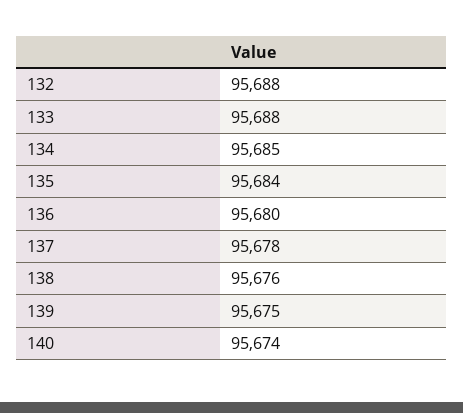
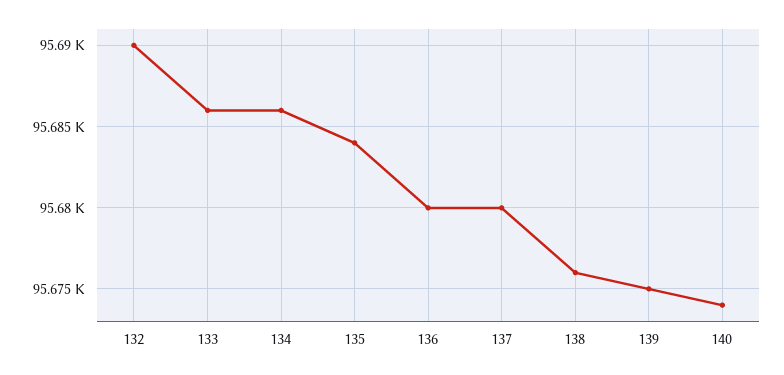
  {
-   "132": 95688,
+   "132": 95690,
-   "133": 95688,
+   "133": 95686,
-   "134": 95685,
+   "134": 95686,
    "135": 95684,
    "136": 95680,
-   "137": 95678,
+   "137": 95680,
    "138": 95676,
    "139": 95675,
    "140": 95674
  }

